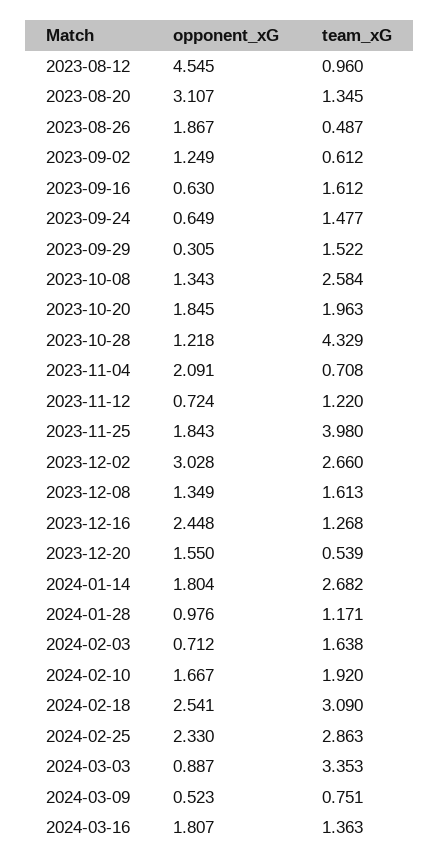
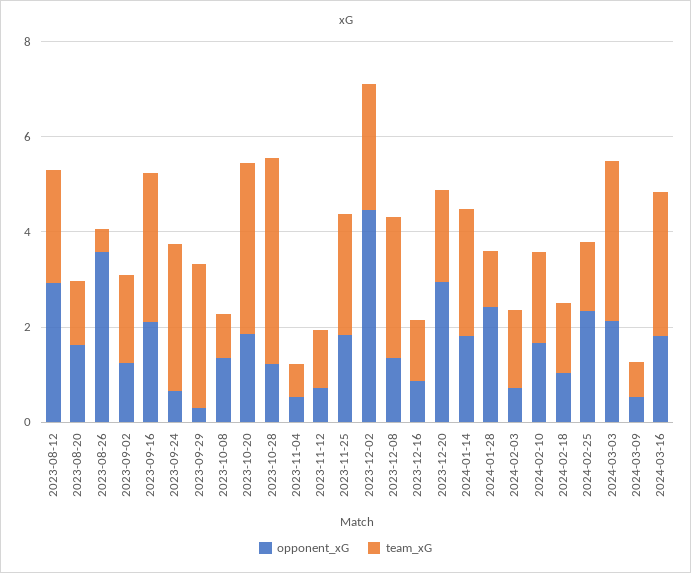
  {
    "opponent_xG": {
-     "2023-08-12": 4.545,
+     "2023-08-12": 3,
-     "2023-08-20": 3.107,
+     "2023-08-20": 1.5,
-     "2023-08-26": 1.867,
+     "2023-08-26": 3.5,
      "2023-09-02": 1.249,
-     "2023-09-16": 0.63,
+     "2023-09-16": 2,
      "2023-09-24": 0.649,
      "2023-09-29": 0.305,
      "2023-10-08": 1.343,
      "2023-10-20": 1.845,
      "2023-10-28": 1.218,
-     "2023-11-04": 2.091,
+     "2023-11-04": 0.5,
      "2023-11-12": 0.724,
      "2023-11-25": 1.843,
-     "2023-12-02": 3.028,
+     "2023-12-02": 4.5,
      "2023-12-08": 1.349,
-     "2023-12-16": 2.448,
+     "2023-12-16": 1,
-     "2023-12-20": 1.55,
+     "2023-12-20": 3,
      "2024-01-14": 1.804,
-     "2024-01-28": 0.976,
+     "2024-01-28": 2.5,
      "2024-02-03": 0.712,
      "2024-02-10": 1.667,
-     "2024-02-18": 2.541,
+     "2024-02-18": 1,
      "2024-02-25": 2.33,
-     "2024-03-03": 0.887,
+     "2024-03-03": 2,
      "2024-03-09": 0.523,
      "2024-03-16": 1.807
    },
    "team_xG": {
-     "2023-08-12": 0.96,
+     "2023-08-12": 2.5,
      "2023-08-20": 1.345,
      "2023-08-26": 0.487,
-     "2023-09-02": 0.612,
+     "2023-09-02": 2,
-     "2023-09-16": 1.612,
+     "2023-09-16": 3,
-     "2023-09-24": 1.477,
+     "2023-09-24": 3,
-     "2023-09-29": 1.522,
+     "2023-09-29": 3,
-     "2023-10-08": 2.584,
+     "2023-10-08": 1,
-     "2023-10-20": 1.963,
+     "2023-10-20": 3.5,
      "2023-10-28": 4.329,
      "2023-11-04": 0.708,
      "2023-11-12": 1.22,
-     "2023-11-25": 3.98,
+     "2023-11-25": 2.5,
      "2023-12-02": 2.66,
-     "2023-12-08": 1.613,
+     "2023-12-08": 3,
      "2023-12-16": 1.268,
-     "2023-12-20": 0.539,
+     "2023-12-20": 2,
      "2024-01-14": 2.682,
      "2024-01-28": 1.171,
      "2024-02-03": 1.638,
      "2024-02-10": 1.92,
-     "2024-02-18": 3.09,
+     "2024-02-18": 1.5,
-     "2024-02-25": 2.863,
+     "2024-02-25": 1.5,
      "2024-03-03": 3.353,
      "2024-03-09": 0.751,
-     "2024-03-16": 1.363
+     "2024-03-16": 3
    }
  }

